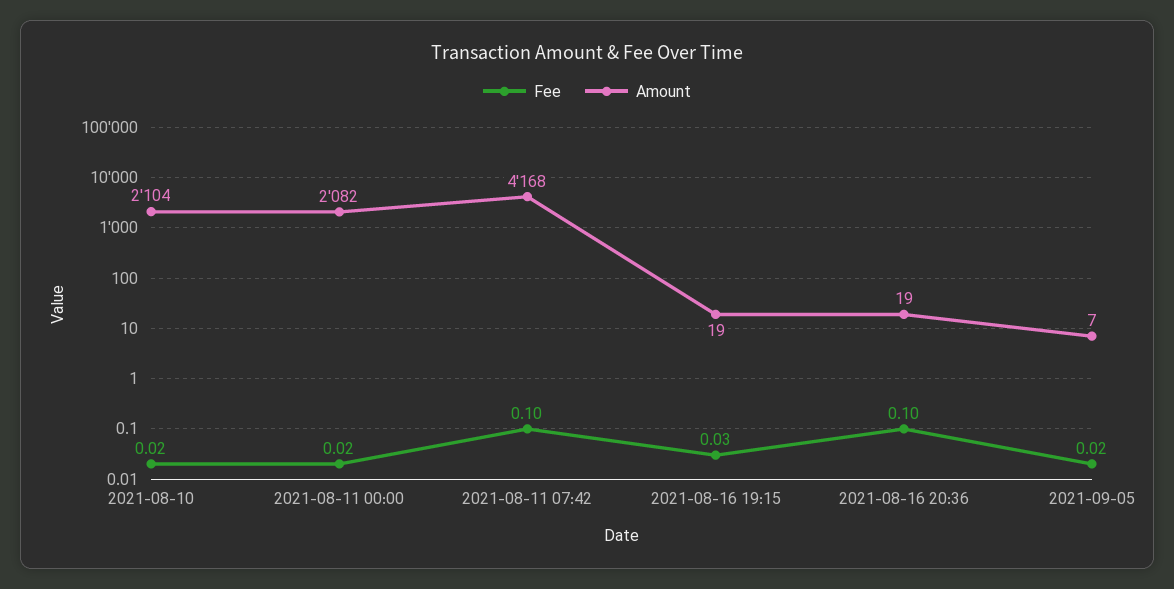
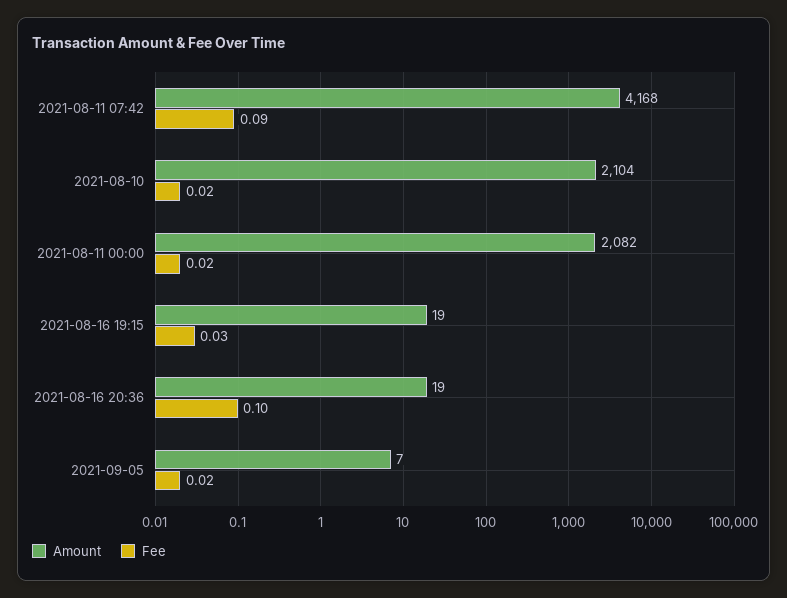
  {
    "Fee": {
      "2021-08-10": 0.02,
      "2021-08-11 00:00": 0.02,
-     "2021-08-11 07:42": 0.1,
+     "2021-08-11 07:42": 0.09,
      "2021-08-16 19:15": 0.03,
      "2021-08-16 20:36": 0.1,
      "2021-09-05": 0.02
    },
    "Amount": {
      "2021-08-10": 2104,
      "2021-08-11 00:00": 2082,
      "2021-08-11 07:42": 4168,
      "2021-08-16 19:15": 19,
      "2021-08-16 20:36": 19,
      "2021-09-05": 7
    }
  }

